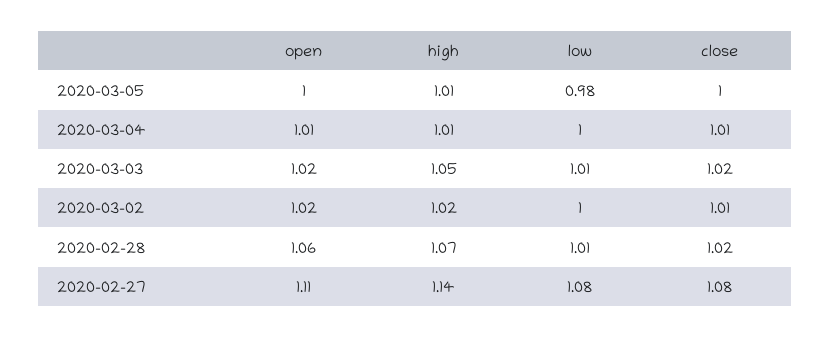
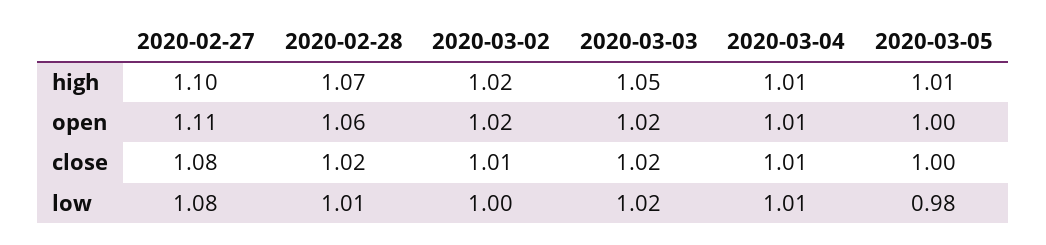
  {
    "open": {
      "2020-03-05": 1,
      "2020-03-04": 1.01,
      "2020-03-03": 1.02,
      "2020-03-02": 1.02,
      "2020-02-28": 1.06,
      "2020-02-27": 1.11
    },
    "high": {
      "2020-03-05": 1.01,
      "2020-03-04": 1.01,
      "2020-03-03": 1.05,
      "2020-03-02": 1.02,
      "2020-02-28": 1.07,
-     "2020-02-27": 1.14
+     "2020-02-27": 1.1
    },
    "low": {
      "2020-03-05": 0.98,
-     "2020-03-04": 1,
+     "2020-03-04": 1.01,
-     "2020-03-03": 1.01,
+     "2020-03-03": 1.02,
      "2020-03-02": 1,
      "2020-02-28": 1.01,
      "2020-02-27": 1.08
    },
    "close": {
      "2020-03-05": 1,
      "2020-03-04": 1.01,
      "2020-03-03": 1.02,
      "2020-03-02": 1.01,
      "2020-02-28": 1.02,
      "2020-02-27": 1.08
    }
  }

